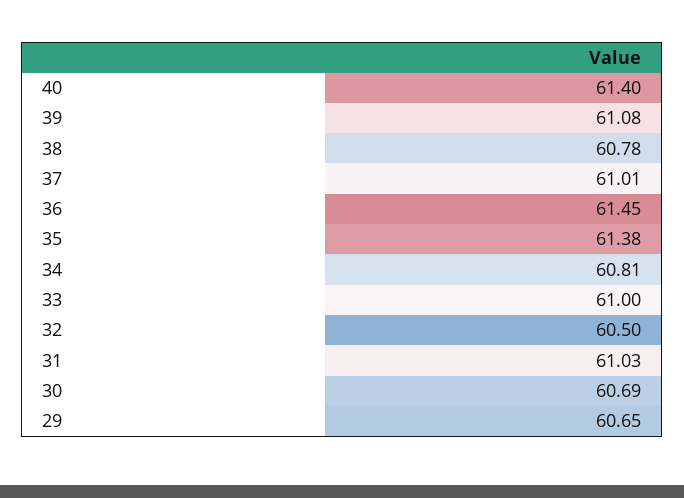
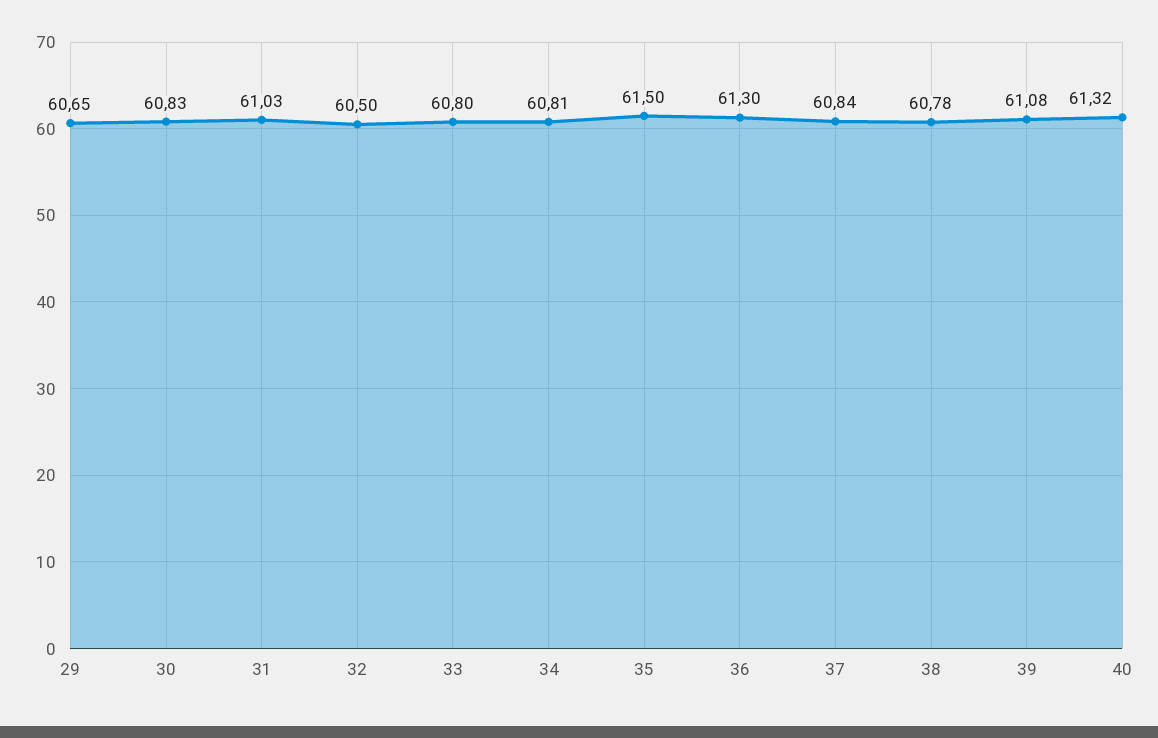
  {
-   "40": 61.4,
+   "40": 61.32,
    "39": 61.08,
    "38": 60.78,
-   "37": 61.01,
+   "37": 60.84,
-   "36": 61.45,
+   "36": 61.3,
-   "35": 61.38,
+   "35": 61.5,
    "34": 60.81,
-   "33": 61,
+   "33": 60.8,
    "32": 60.5,
    "31": 61.03,
-   "30": 60.69,
+   "30": 60.83,
    "29": 60.65
  }

